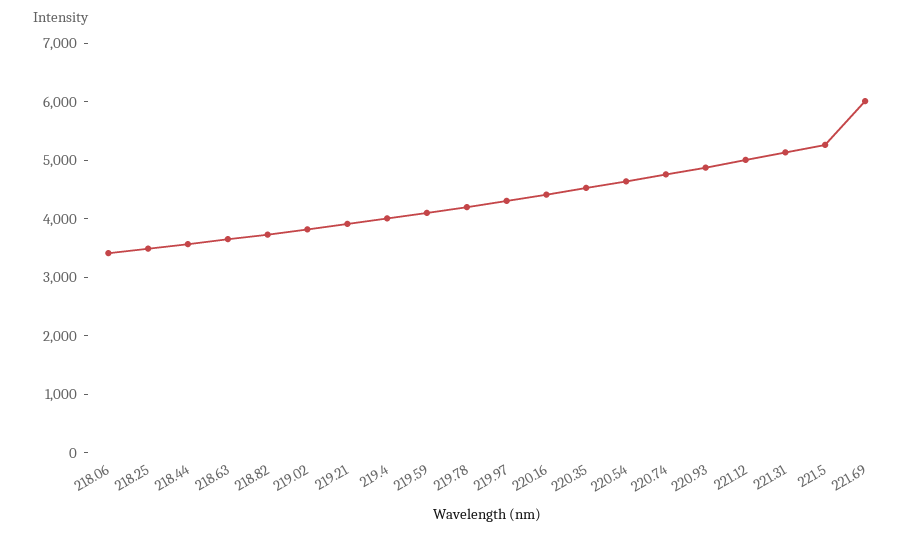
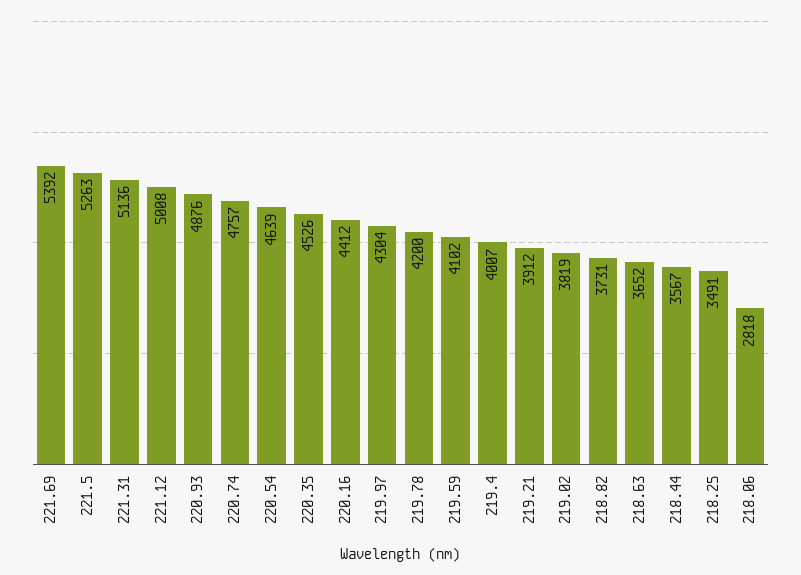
  {
-   "218.06": 3400,
+   "218.06": 2818,
    "218.25": 3491,
    "218.44": 3567,
    "218.63": 3652,
    "218.82": 3731,
    "219.02": 3819,
    "219.21": 3912,
    "219.4": 4007,
    "219.59": 4102,
    "219.78": 4200,
    "219.97": 4304,
    "220.16": 4412,
    "220.35": 4526,
    "220.54": 4639,
    "220.74": 4757,
    "220.93": 4876,
    "221.12": 5008,
    "221.31": 5136,
    "221.5": 5263,
-   "221.69": 6000
+   "221.69": 5392
  }

